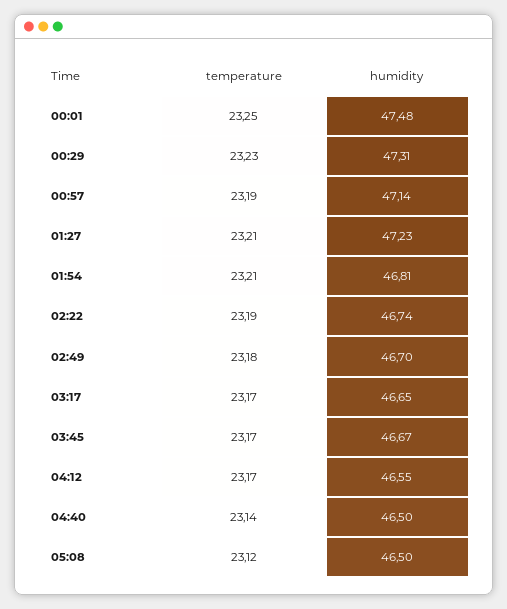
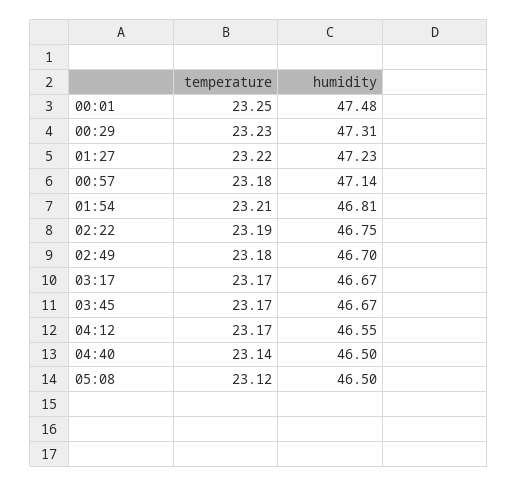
  {
    "temperature": {
      "00:01": 23.25,
      "00:29": 23.23,
-     "00:57": 23.19,
+     "00:57": 23.18,
-     "01:27": 23.21,
+     "01:27": 23.22,
      "01:54": 23.21,
      "02:22": 23.19,
      "02:49": 23.18,
      "03:17": 23.17,
      "03:45": 23.17,
      "04:12": 23.17,
      "04:40": 23.14,
      "05:08": 23.12
    },
    "humidity": {
      "00:01": 47.48,
      "00:29": 47.31,
      "00:57": 47.14,
      "01:27": 47.23,
      "01:54": 46.81,
-     "02:22": 46.74,
+     "02:22": 46.75,
      "02:49": 46.7,
-     "03:17": 46.65,
+     "03:17": 46.67,
      "03:45": 46.67,
      "04:12": 46.55,
      "04:40": 46.5,
      "05:08": 46.5
    }
  }

